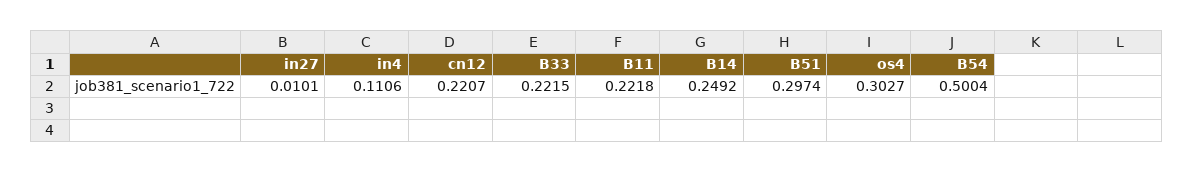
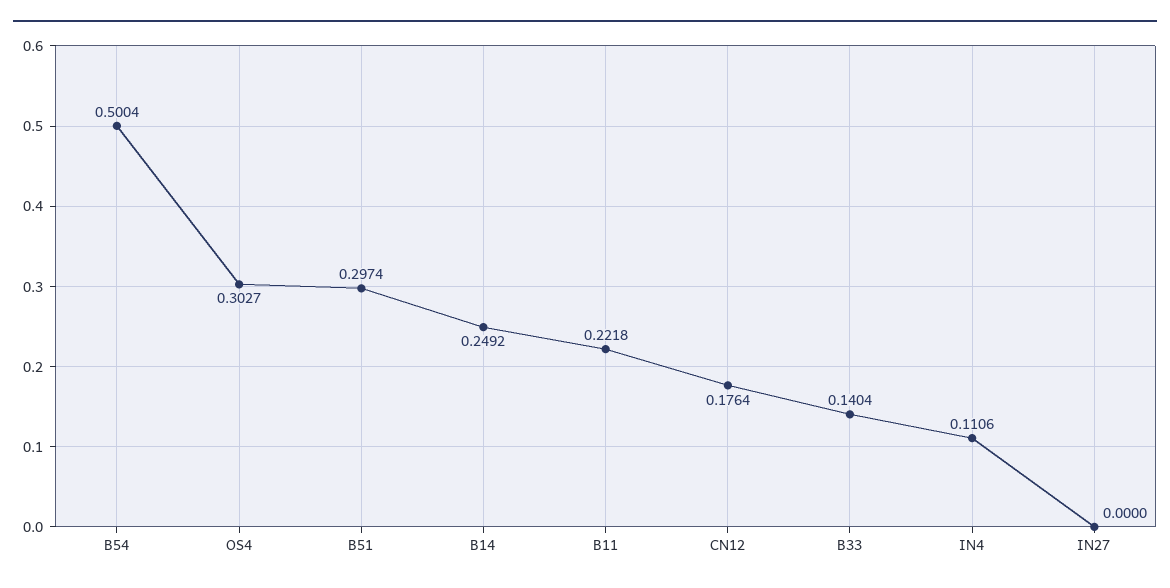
  {
-   "in27": 0.0101,
+   "in27": 0,
    "in4": 0.1106,
-   "cn12": 0.2207,
+   "cn12": 0.1764,
-   "B33": 0.2215,
+   "B33": 0.1404,
    "B11": 0.2218,
    "B14": 0.2492,
    "B51": 0.2974,
    "os4": 0.3027,
    "B54": 0.5004
  }

